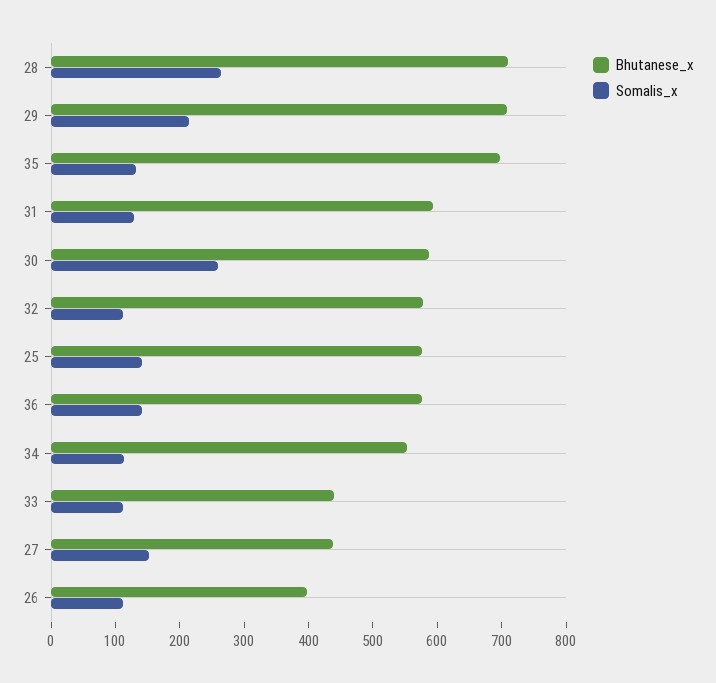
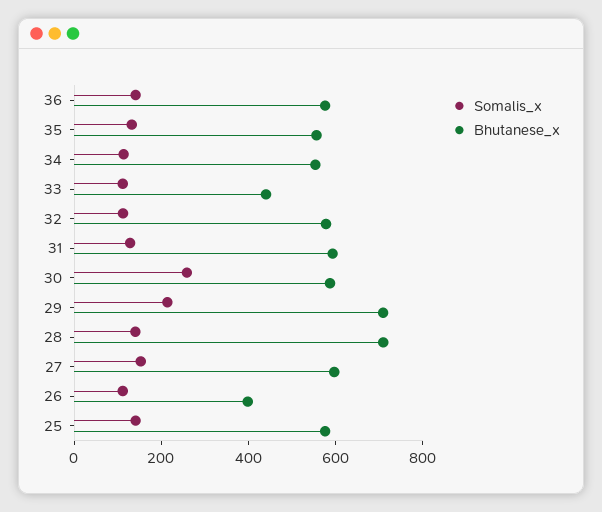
  {
    "Bhutanese_x": {
      "28": 700,
      "29": 700,
-     "35": 700,
+     "35": 550,
      "31": 600,
      "30": 580,
      "32": 580,
      "25": 580,
      "36": 580,
      "34": 560,
      "33": 440,
-     "27": 440,
+     "27": 600,
      "26": 400
    },
    "Somalis_x": {
-     "28": 260,
+     "28": 150,
      "29": 220,
      "35": 140,
      "31": 120,
      "30": 260,
      "32": 120,
      "25": 140,
      "36": 140,
      "34": 120,
      "33": 120,
      "27": 160,
      "26": 120
    }
  }

